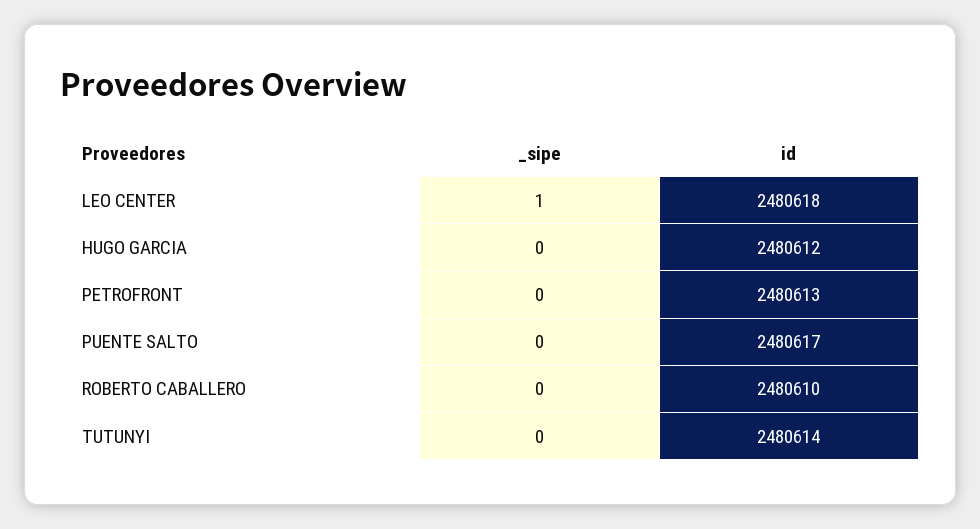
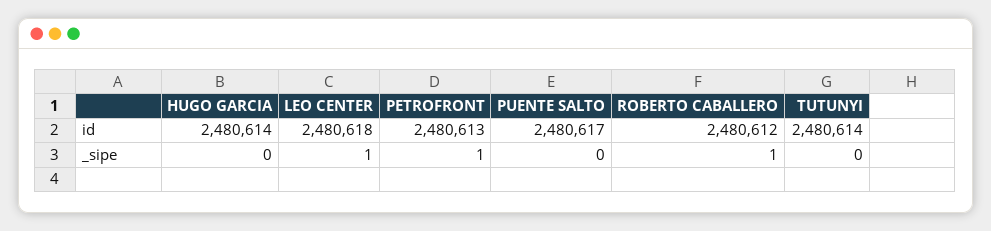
  {
    "_sipe": {
      "LEO CENTER": 1,
      "HUGO GARCIA": 0,
-     "PETROFRONT": 0,
+     "PETROFRONT": 1,
      "PUENTE SALTO": 0,
-     "ROBERTO CABALLERO": 0,
+     "ROBERTO CABALLERO": 1,
      "TUTUNYI": 0
    },
    "id": {
      "LEO CENTER": 2480618,
-     "HUGO GARCIA": 2480612,
+     "HUGO GARCIA": 2480614,
      "PETROFRONT": 2480613,
      "PUENTE SALTO": 2480617,
-     "ROBERTO CABALLERO": 2480610,
+     "ROBERTO CABALLERO": 2480612,
      "TUTUNYI": 2480614
    }
  }

